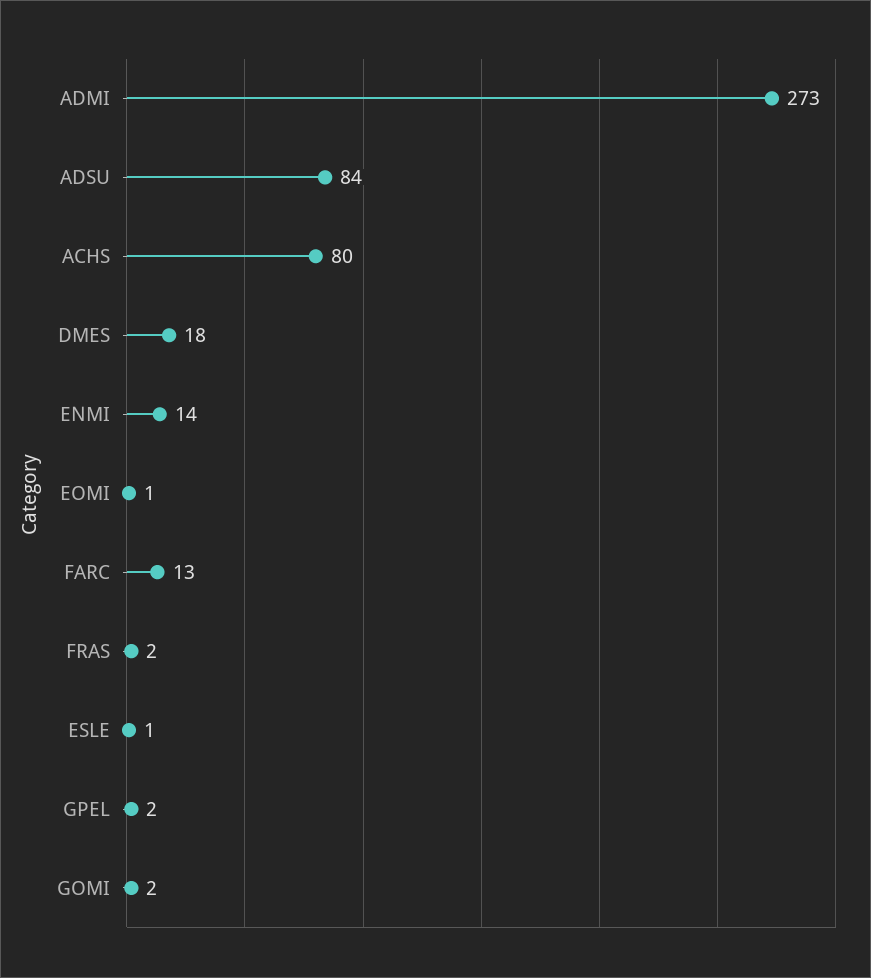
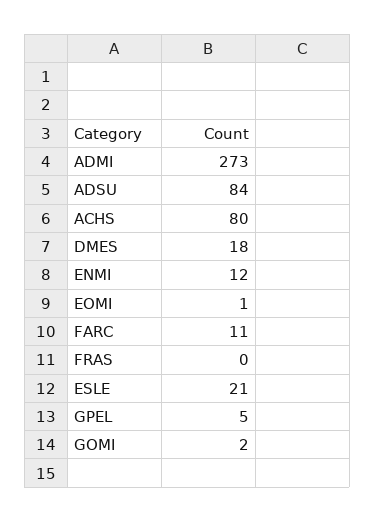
  {
    "ADMI": 273,
    "ADSU": 84,
    "ACHS": 80,
    "DMES": 18,
-   "ENMI": 14,
+   "ENMI": 12,
    "EOMI": 1,
-   "FARC": 13,
+   "FARC": 11,
-   "FRAS": 2,
+   "FRAS": 0,
-   "ESLE": 1,
+   "ESLE": 21,
-   "GPEL": 2,
+   "GPEL": 5,
    "GOMI": 2
  }

